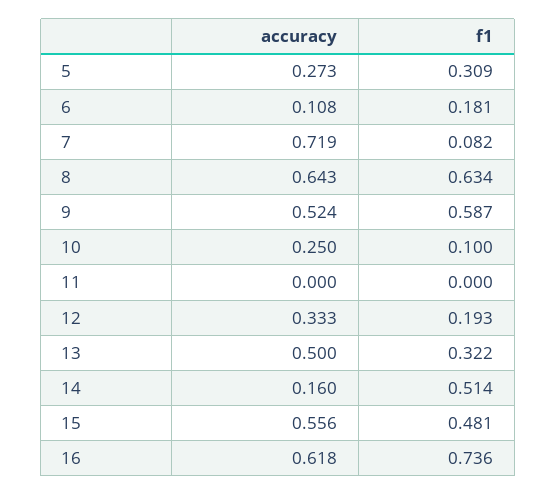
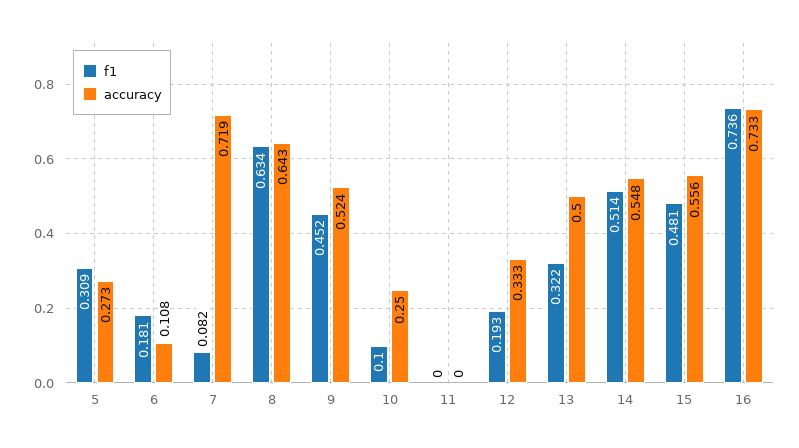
  {
    "accuracy": {
      "5": 0.273,
      "6": 0.108,
      "7": 0.719,
      "8": 0.643,
      "9": 0.524,
      "10": 0.25,
      "11": 0,
      "12": 0.333,
      "13": 0.5,
-     "14": 0.16,
+     "14": 0.548,
      "15": 0.556,
-     "16": 0.618
+     "16": 0.733
    },
    "f1": {
      "5": 0.309,
      "6": 0.181,
      "7": 0.082,
      "8": 0.634,
-     "9": 0.587,
+     "9": 0.452,
      "10": 0.1,
      "11": 0,
      "12": 0.193,
      "13": 0.322,
      "14": 0.514,
      "15": 0.481,
      "16": 0.736
    }
  }

